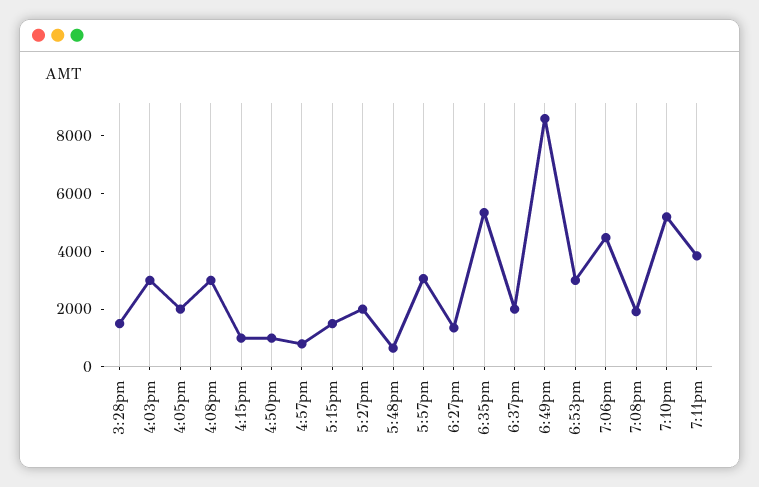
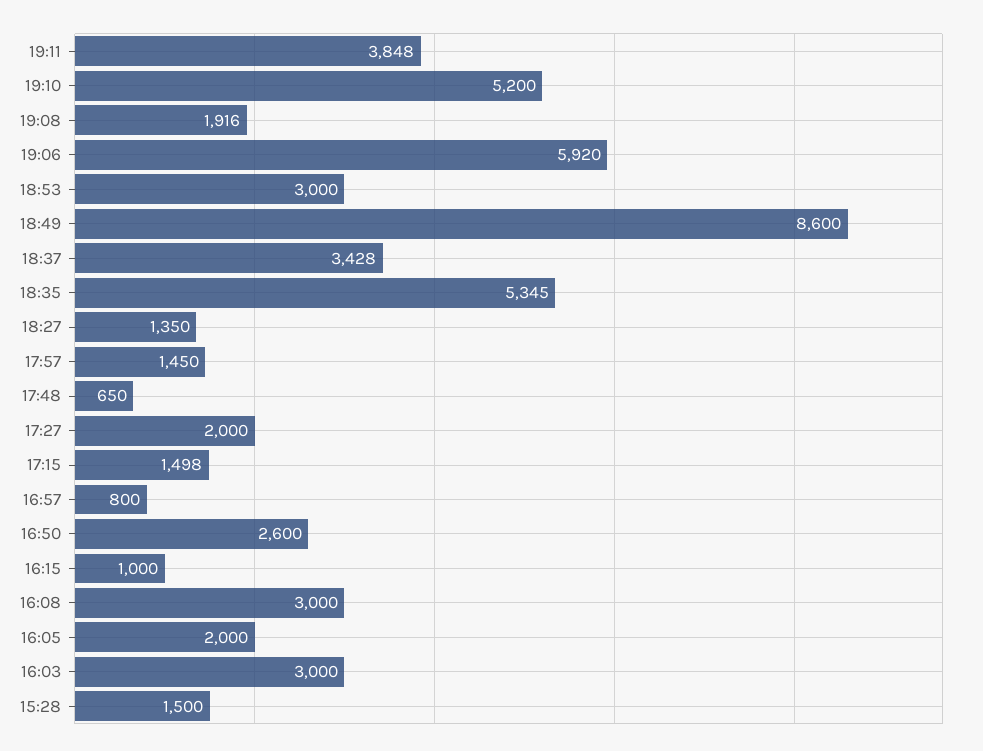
  {
    "3:28pm": 1500,
    "4:03pm": 3000,
    "4:05pm": 2000,
    "4:08pm": 3000,
    "4:15pm": 1000,
-   "4:50pm": 1000,
+   "4:50pm": 2600,
    "4:57pm": 800,
    "5:15pm": 1498,
    "5:27pm": 2000,
    "5:48pm": 650,
-   "5:57pm": 3000,
+   "5:57pm": 1450,
    "6:27pm": 1350,
    "6:35pm": 5345,
-   "6:37pm": 2000,
+   "6:37pm": 3428,
    "6:49pm": 8600,
    "6:53pm": 3000,
-   "7:06pm": 4500,
+   "7:06pm": 5920,
    "7:08pm": 1916,
    "7:10pm": 5200,
    "7:11pm": 3848
  }

